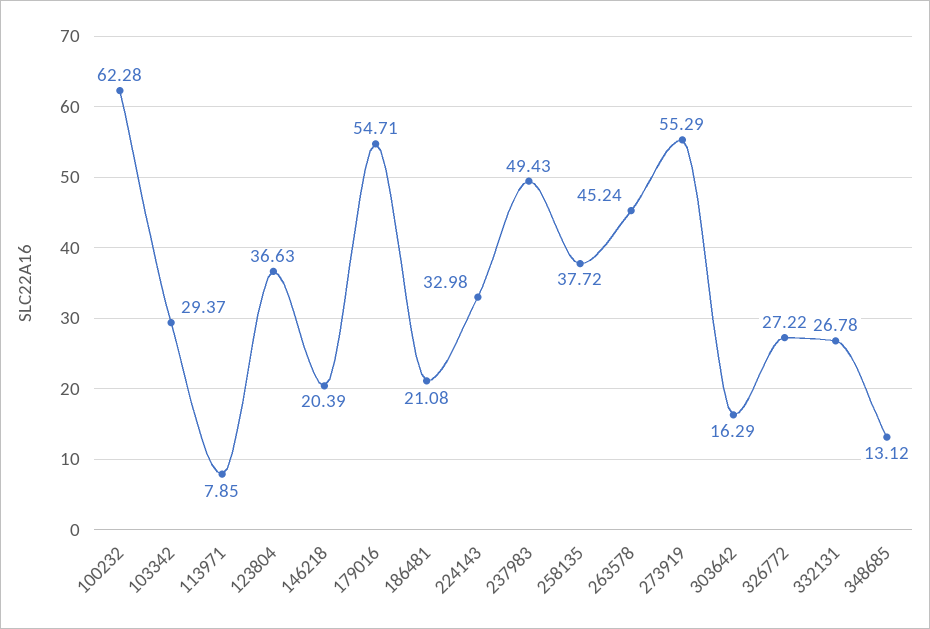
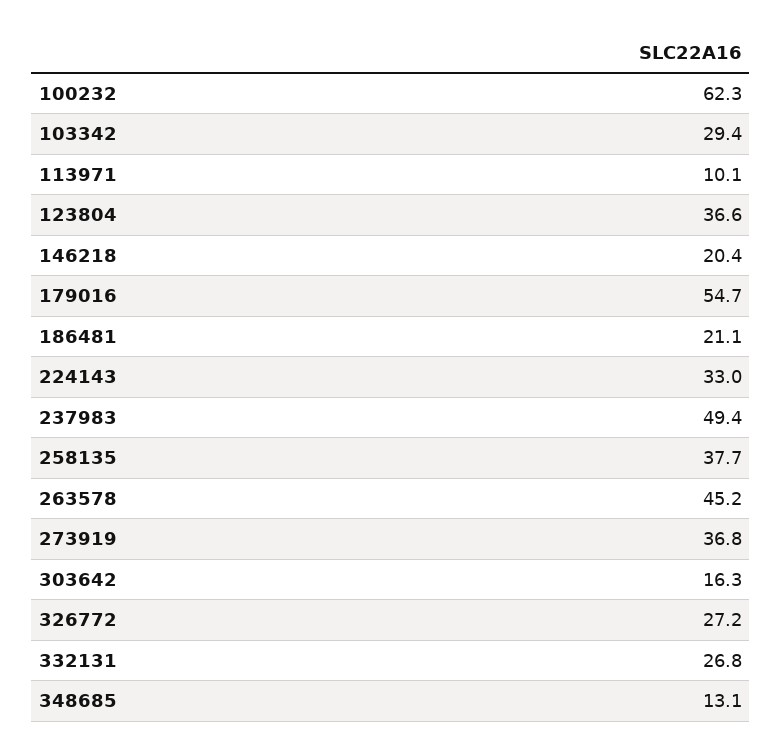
  {
    "100232": 62.28,
    "103342": 29.37,
-   "113971": 7.85,
+   "113971": 10.1,
    "123804": 36.63,
    "146218": 20.39,
    "179016": 54.71,
    "186481": 21.08,
    "224143": 32.98,
    "237983": 49.43,
    "258135": 37.72,
    "263578": 45.24,
-   "273919": 55.29,
+   "273919": 36.8,
    "303642": 16.29,
    "326772": 27.22,
    "332131": 26.78,
    "348685": 13.12
  }

